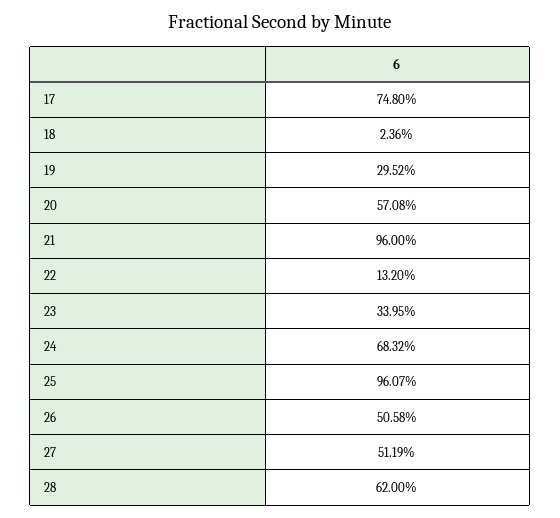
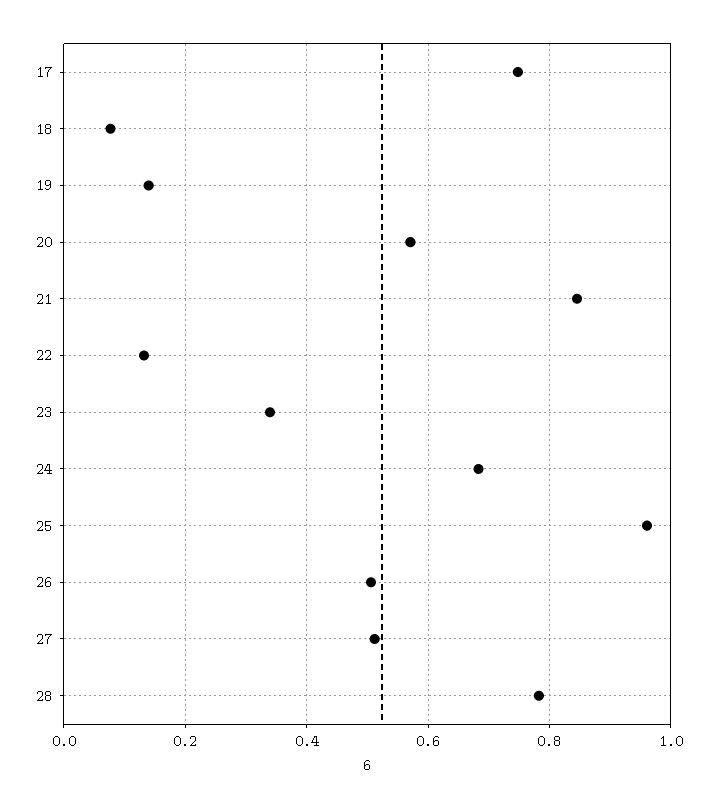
  {
    "17": 0.748,
-   "18": 0.0236,
+   "18": 0.08,
-   "19": 0.2952,
+   "19": 0.14,
    "20": 0.5708,
-   "21": 0.96,
+   "21": 0.84,
    "22": 0.132,
    "23": 0.3395,
    "24": 0.6832,
    "25": 0.9607,
    "26": 0.5058,
    "27": 0.5119,
-   "28": 0.62
+   "28": 0.78
  }

